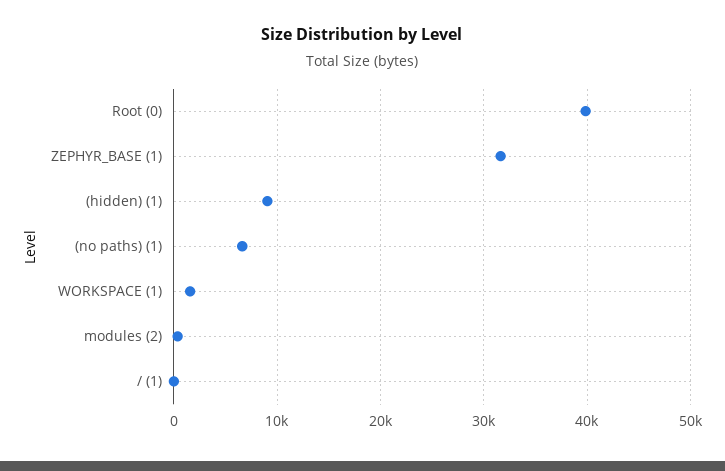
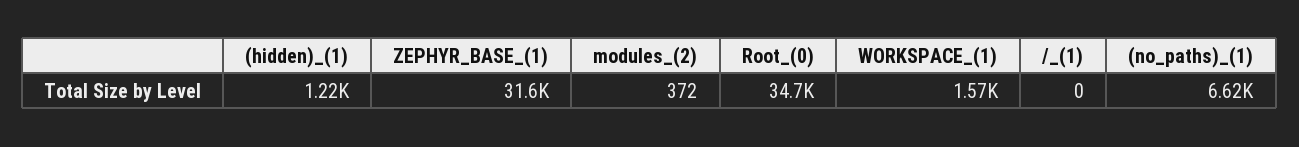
  {
-   "Root (0)": 40000,
+   "Root (0)": 34700,
    "ZEPHYR_BASE (1)": 31600,
-   "(hidden) (1)": 9000,
+   "(hidden) (1)": 1220,
    "(no paths) (1)": 6620,
    "WORKSPACE (1)": 1570,
    "modules (2)": 372,
    "/ (1)": 0
  }

